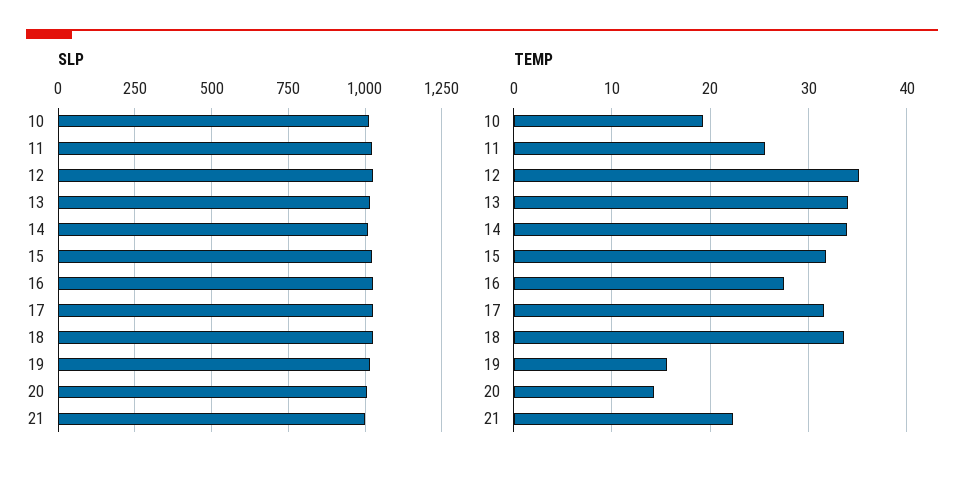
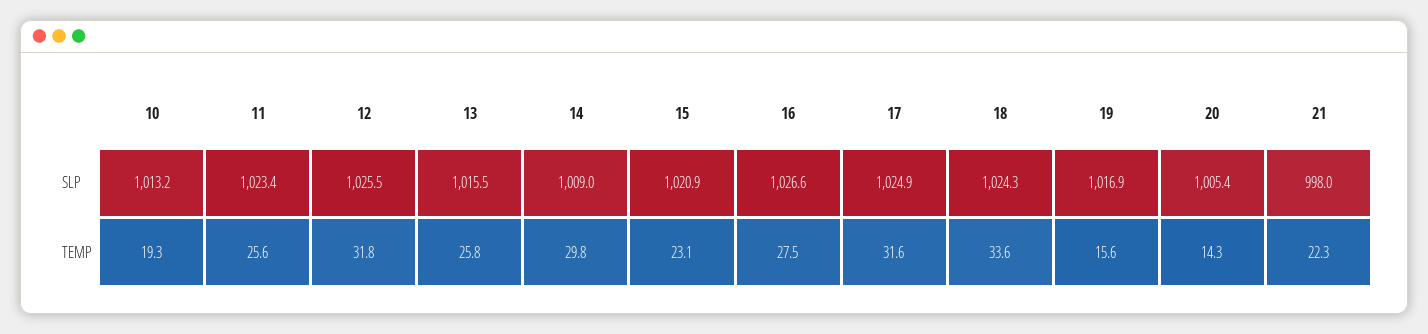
  {
    "SLP": {
      "10": 1013.2,
      "11": 1023.4,
      "12": 1025.5,
      "13": 1015.5,
      "14": 1009,
      "15": 1020.9,
      "16": 1026.6,
      "17": 1024.9,
      "18": 1024.3,
      "19": 1016.9,
      "20": 1005.4,
      "21": 998
    },
    "TEMP": {
      "10": 19.3,
      "11": 25.6,
-     "12": 35,
+     "12": 31.8,
-     "13": 34,
+     "13": 25.8,
-     "14": 34,
+     "14": 29.8,
-     "15": 32,
+     "15": 23.1,
      "16": 27.5,
      "17": 31.6,
      "18": 33.6,
      "19": 15.6,
      "20": 14.3,
      "21": 22.3
    }
  }

